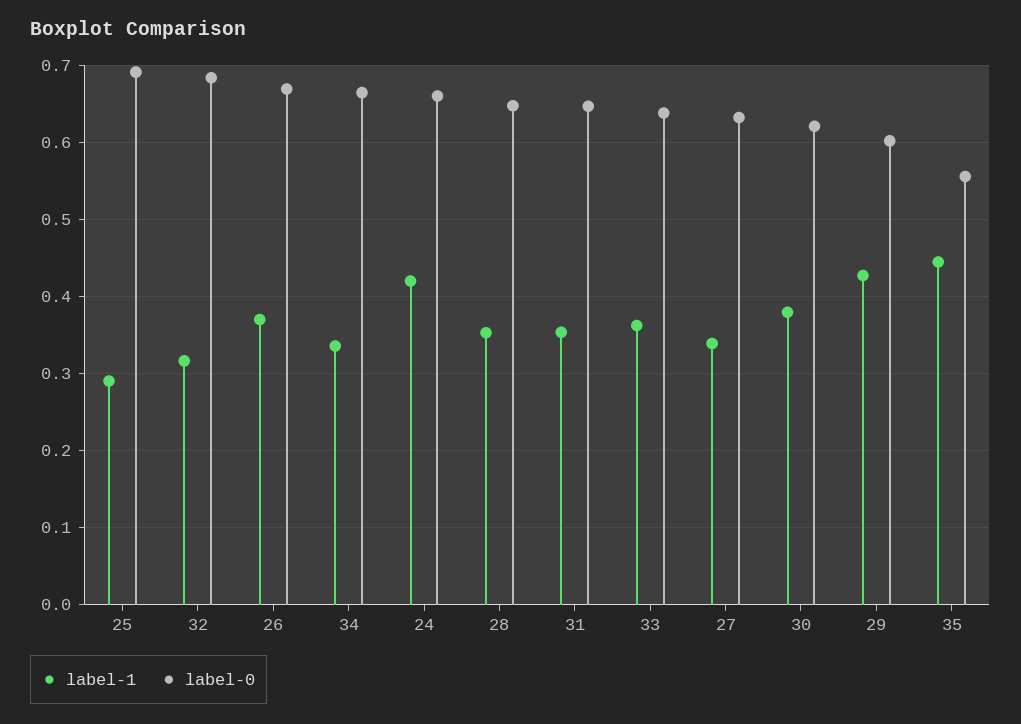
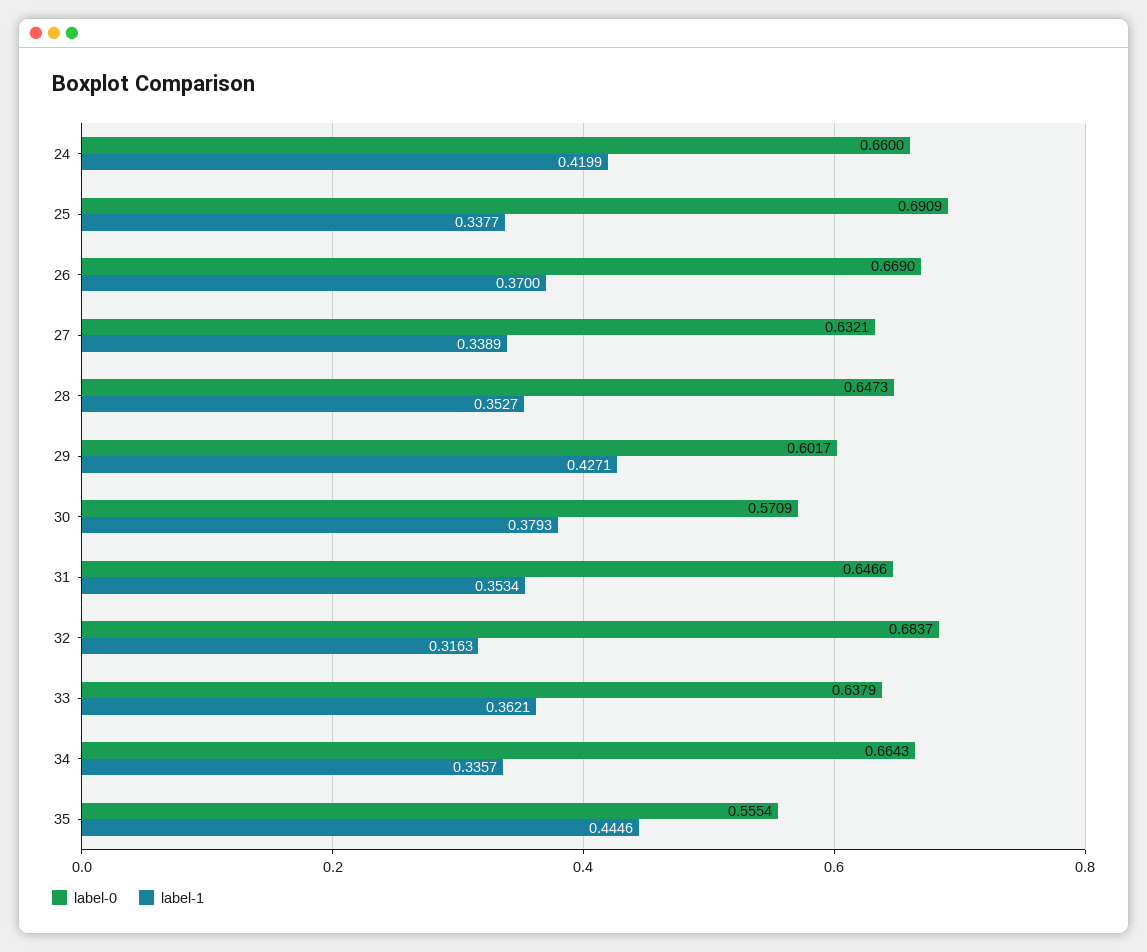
  {
    "label-1": {
-     "25": 0.29,
+     "25": 0.3377,
      "32": 0.3163,
      "26": 0.37,
      "34": 0.3357,
      "24": 0.4199,
      "28": 0.3527,
      "31": 0.3534,
      "33": 0.3621,
      "27": 0.3389,
      "30": 0.3793,
      "29": 0.4271,
      "35": 0.4446
    },
    "label-0": {
      "25": 0.6909,
      "32": 0.6837,
      "26": 0.669,
      "34": 0.6643,
      "24": 0.66,
      "28": 0.6473,
      "31": 0.6466,
      "33": 0.6379,
      "27": 0.6321,
-     "30": 0.62,
+     "30": 0.5709,
      "29": 0.6017,
      "35": 0.5554
    }
  }

